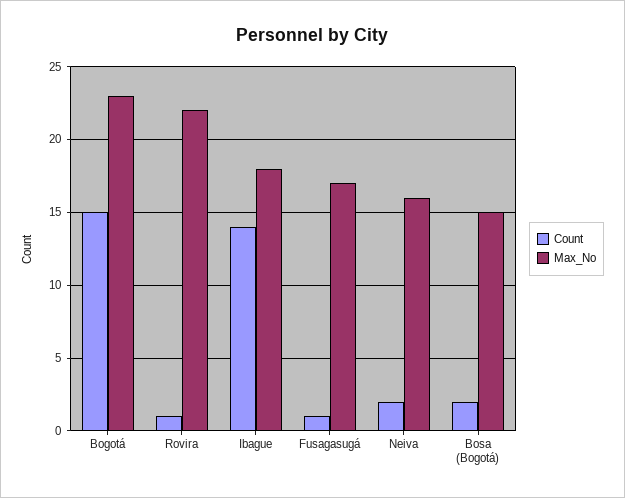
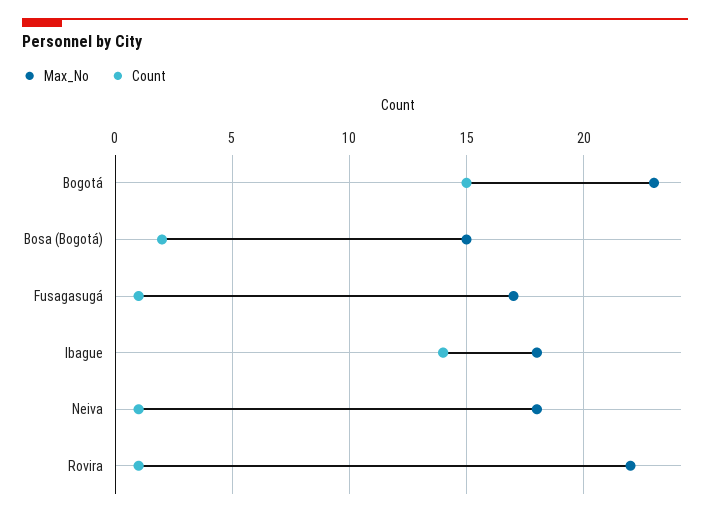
  {
    "Count": {
      "Bogotá": 15,
      "Rovira": 1,
      "Ibague": 14,
      "Fusagasugá": 1,
-     "Neiva": 2,
+     "Neiva": 1,
      "Bosa (Bogotá)": 2
    },
    "Max_No": {
      "Bogotá": 23,
      "Rovira": 22,
      "Ibague": 18,
      "Fusagasugá": 17,
-     "Neiva": 16,
+     "Neiva": 18,
      "Bosa (Bogotá)": 15
    }
  }

